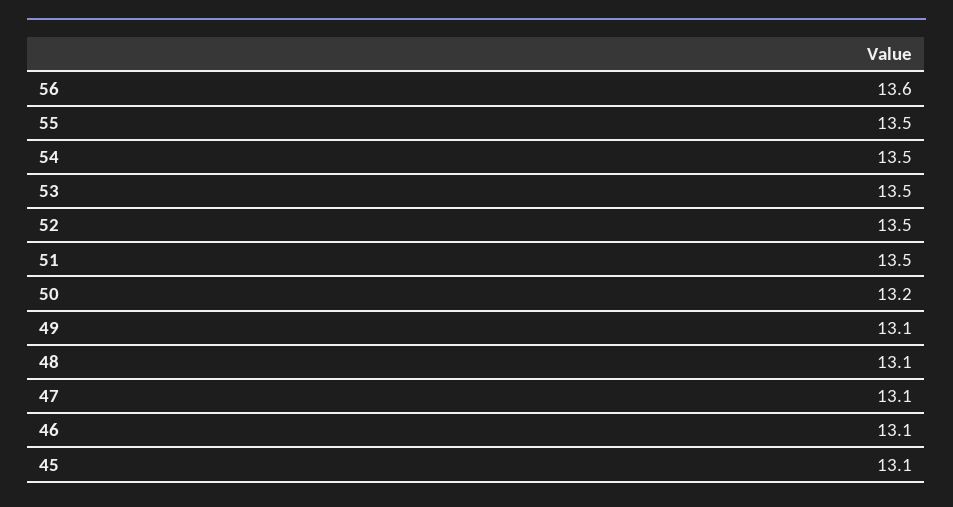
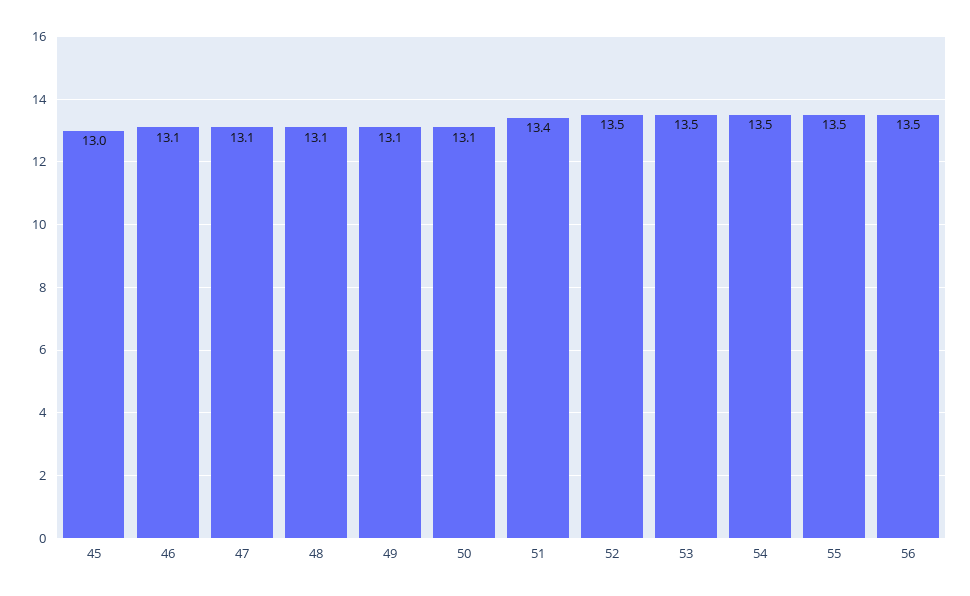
  {
-   "56": 13.6,
+   "56": 13.5,
    "55": 13.5,
    "54": 13.5,
    "53": 13.5,
    "52": 13.5,
-   "51": 13.5,
+   "51": 13.4,
-   "50": 13.2,
+   "50": 13.1,
    "49": 13.1,
    "48": 13.1,
    "47": 13.1,
    "46": 13.1,
-   "45": 13.1
+   "45": 13
  }

